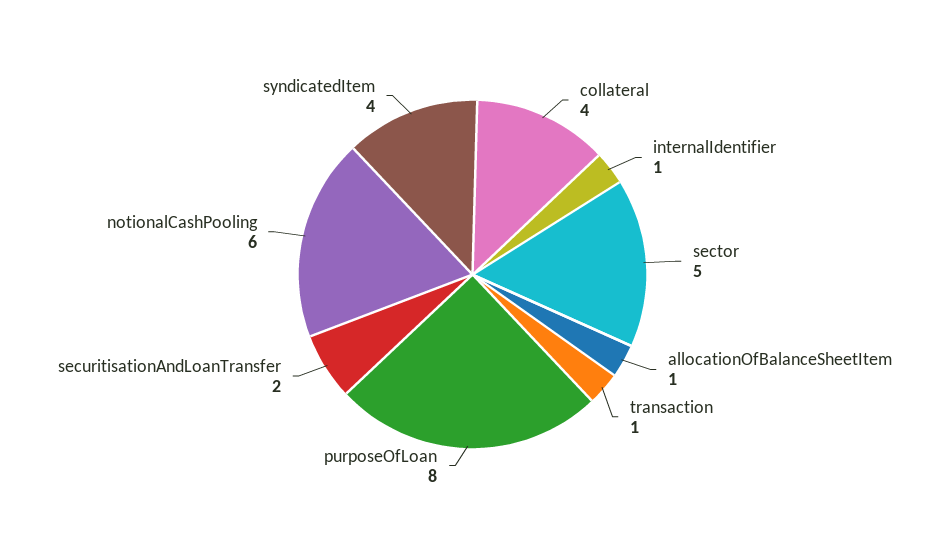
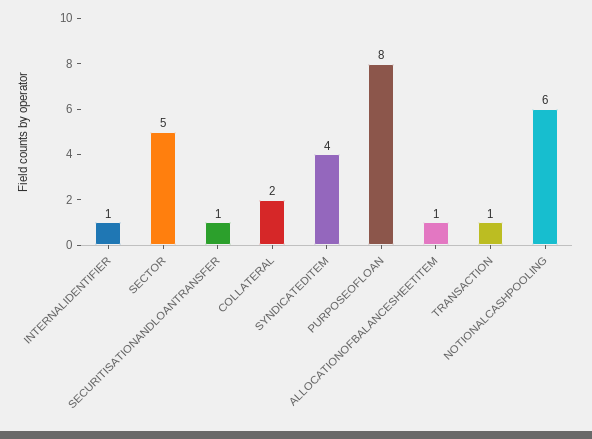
  {
-   "collateral": 4,
+   "collateral": 2,
    "internalIdentifier": 1,
    "sector": 5,
    "allocationOfBalanceSheetItem": 1,
    "transaction": 1,
    "purposeOfLoan": 8,
-   "securitisationAndLoanTransfer": 2,
+   "securitisationAndLoanTransfer": 1,
    "notionalCashPooling": 6,
    "syndicatedItem": 4
  }

